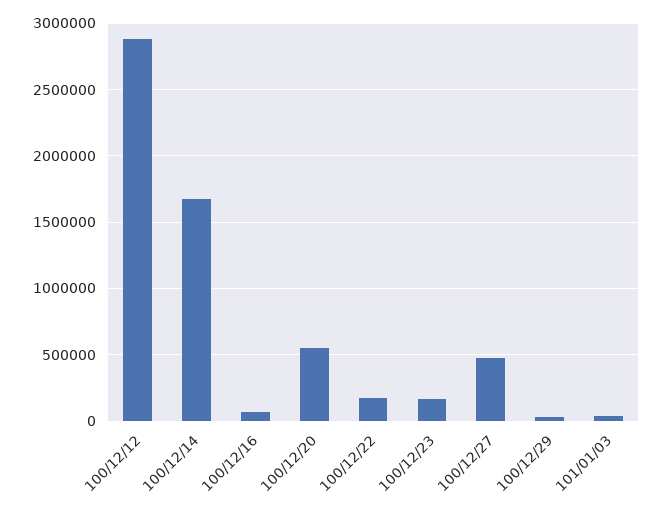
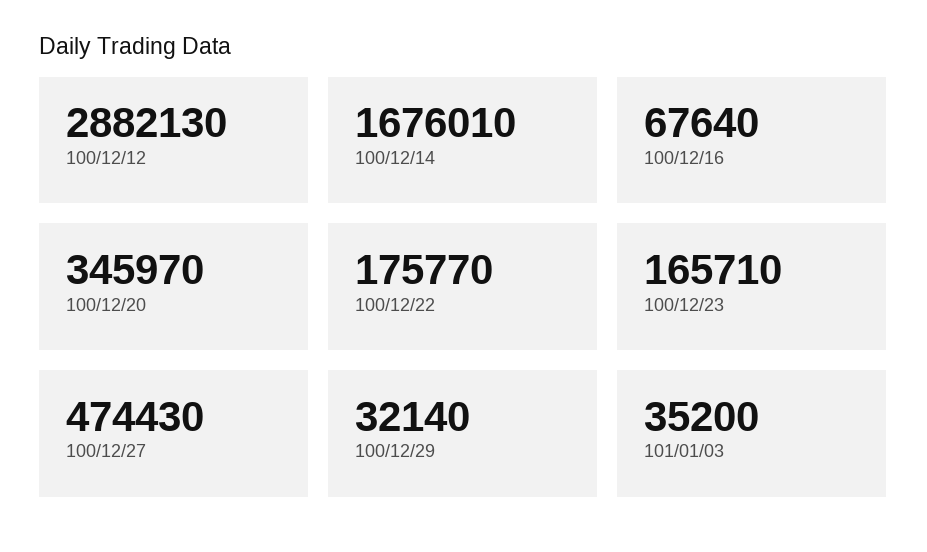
  {
    "100/12/12": 2882130,
    "100/12/14": 1676010,
    "100/12/16": 67640,
-   "100/12/20": 550000,
+   "100/12/20": 345970,
    "100/12/22": 175770,
    "100/12/23": 165710,
    "100/12/27": 474430,
    "100/12/29": 32140,
    "101/01/03": 35200
  }

